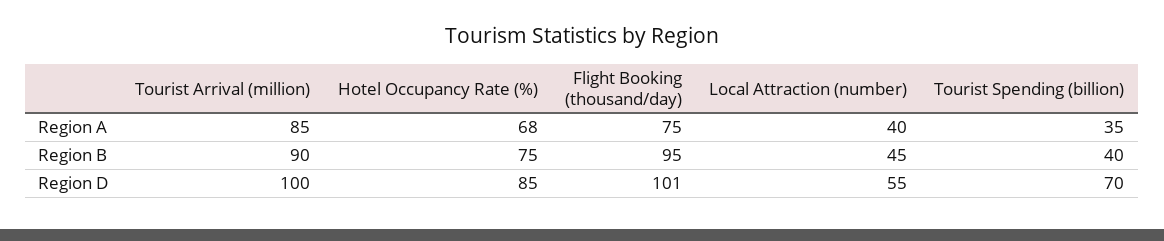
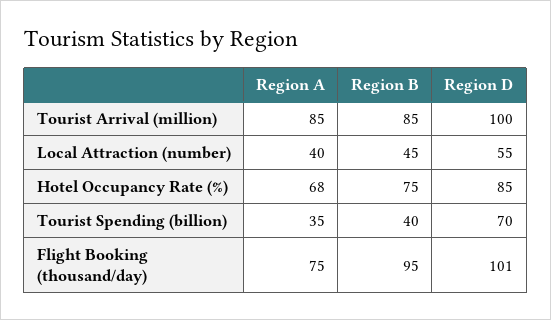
  {
    "Tourist Arrival (million)": {
      "Region A": 85,
-     "Region B": 90,
+     "Region B": 85,
      "Region D": 100
    },
    "Hotel Occupancy Rate (%)": {
      "Region A": 68,
      "Region B": 75,
      "Region D": 85
    },
    "Flight Booking (thousand/day)": {
      "Region A": 75,
      "Region B": 95,
      "Region D": 101
    },
    "Local Attraction (number)": {
      "Region A": 40,
      "Region B": 45,
      "Region D": 55
    },
    "Tourist Spending (billion)": {
      "Region A": 35,
      "Region B": 40,
      "Region D": 70
    }
  }

